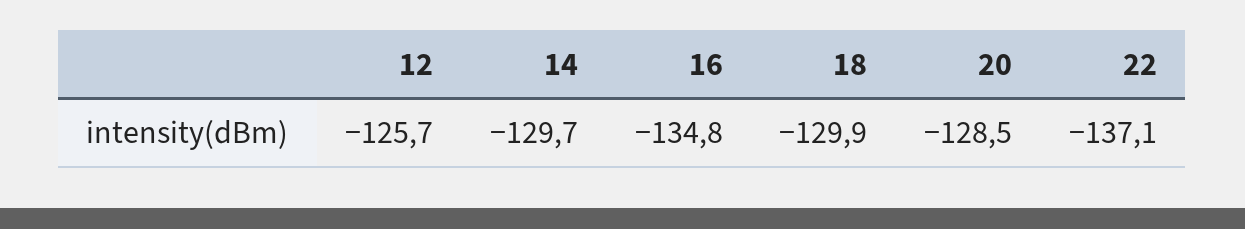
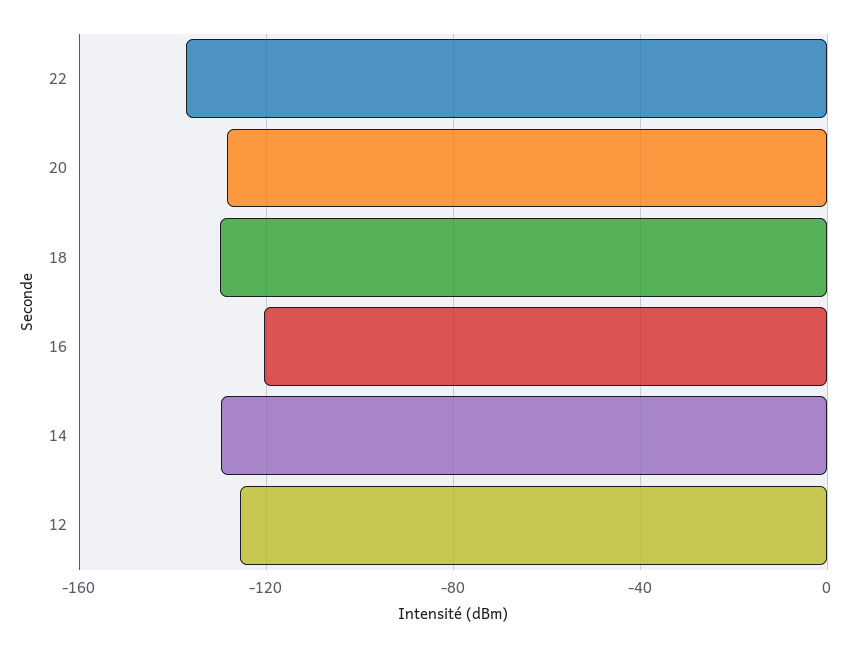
  {
    "12": -125.7,
    "14": -129.7,
-   "16": -134.8,
+   "16": -120,
    "18": -129.9,
    "20": -128.5,
    "22": -137.1
  }

